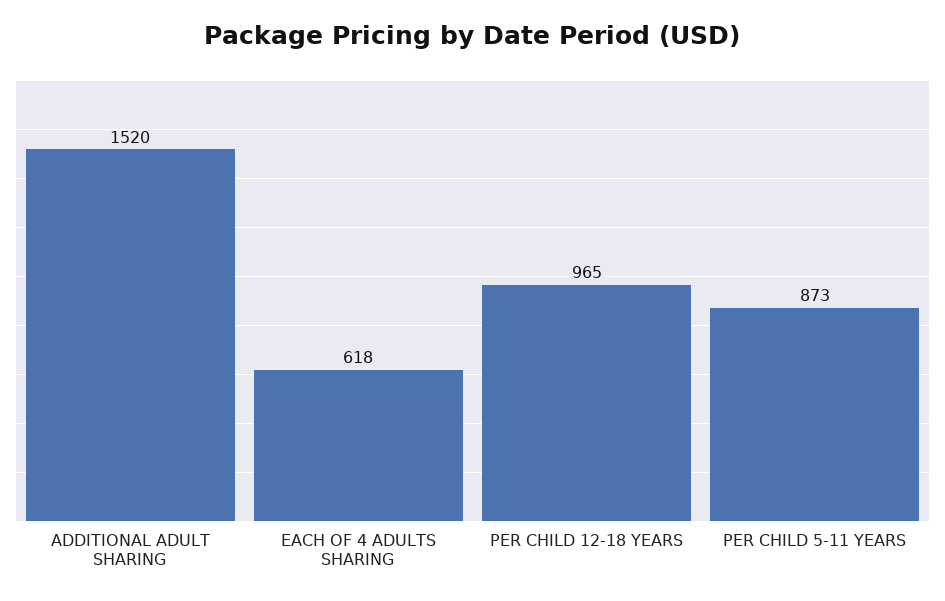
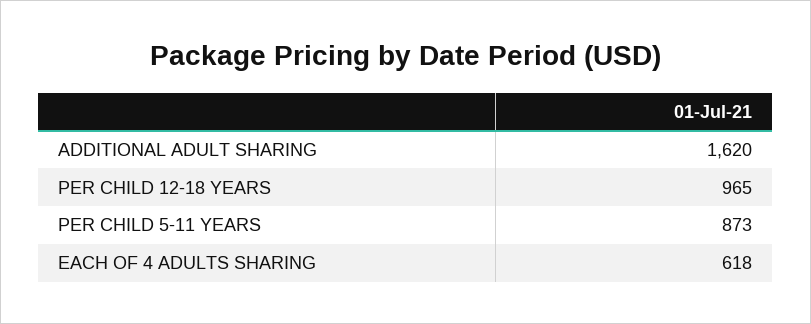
  {
-   "ADDITIONAL ADULT SHARING": 1520,
+   "ADDITIONAL ADULT SHARING": 1620,
    "EACH OF 4 ADULTS SHARING": 618,
    "PER CHILD 12-18 YEARS": 965,
    "PER CHILD 5-11 YEARS": 873
  }

